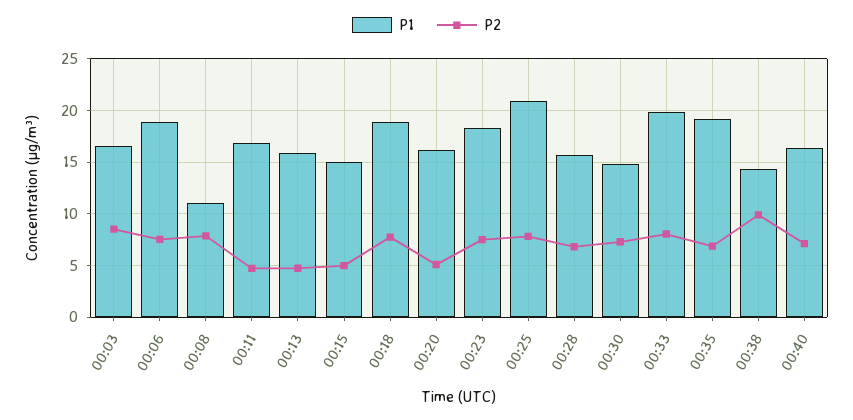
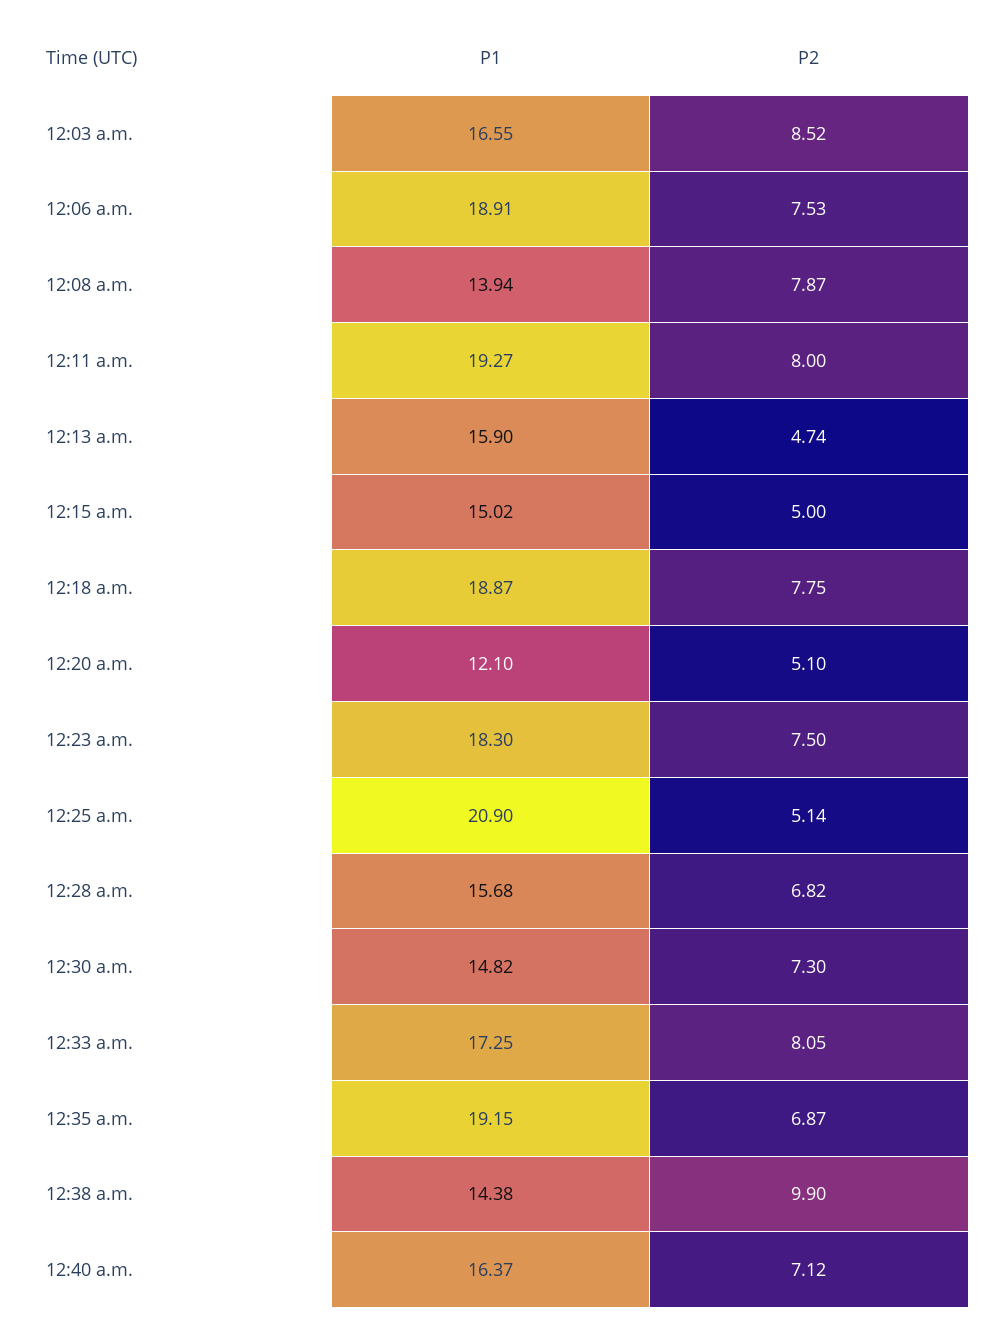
  {
    "P1": {
      "00:03": 16.55,
      "00:06": 18.91,
-     "00:08": 11,
+     "00:08": 13.94,
-     "00:11": 17,
+     "00:11": 19.27,
      "00:13": 15.9,
      "00:15": 15.02,
      "00:18": 18.87,
-     "00:20": 16,
+     "00:20": 12.1,
      "00:23": 18.3,
      "00:25": 20.9,
      "00:28": 15.68,
      "00:30": 14.82,
-     "00:33": 20,
+     "00:33": 17.25,
      "00:35": 19.15,
      "00:38": 14.38,
      "00:40": 16.37
    },
    "P2": {
      "00:03": 8.52,
      "00:06": 7.53,
      "00:08": 7.87,
-     "00:11": 5,
+     "00:11": 8,
      "00:13": 4.74,
      "00:15": 5,
      "00:18": 7.75,
      "00:20": 5.1,
      "00:23": 7.5,
-     "00:25": 8,
+     "00:25": 5.14,
      "00:28": 6.82,
      "00:30": 7.3,
      "00:33": 8.05,
      "00:35": 6.87,
      "00:38": 9.9,
      "00:40": 7.12
    }
  }

